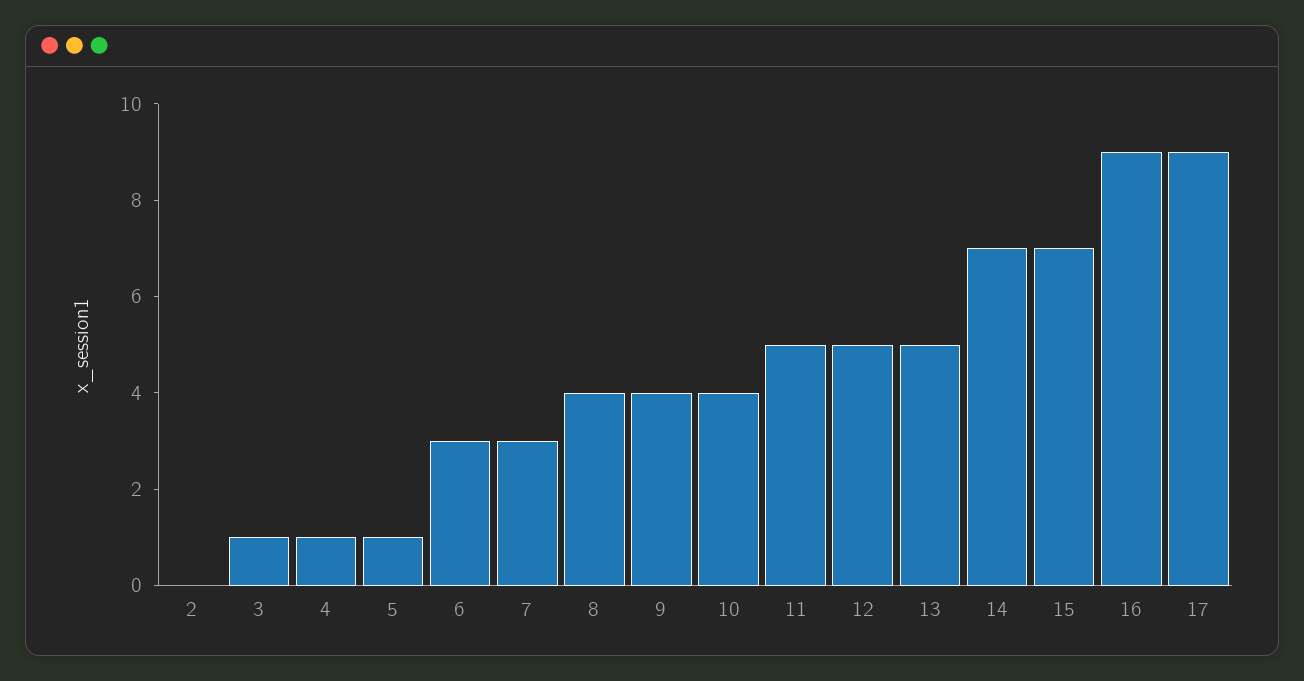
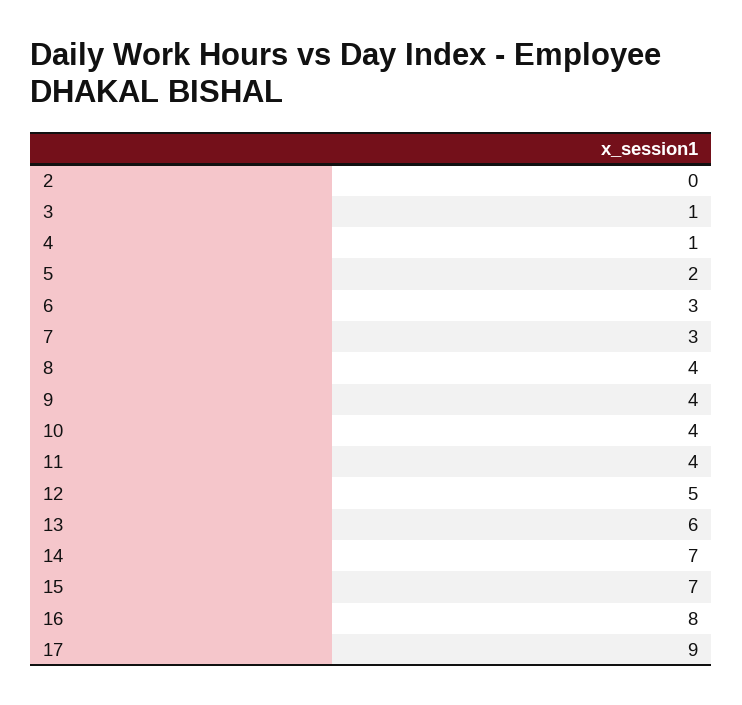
  {
    "2": 0,
    "3": 1,
    "4": 1,
-   "5": 1,
+   "5": 2,
    "6": 3,
    "7": 3,
    "8": 4,
    "9": 4,
    "10": 4,
-   "11": 5,
+   "11": 4,
    "12": 5,
-   "13": 5,
+   "13": 6,
    "14": 7,
    "15": 7,
-   "16": 9,
+   "16": 8,
    "17": 9
  }

